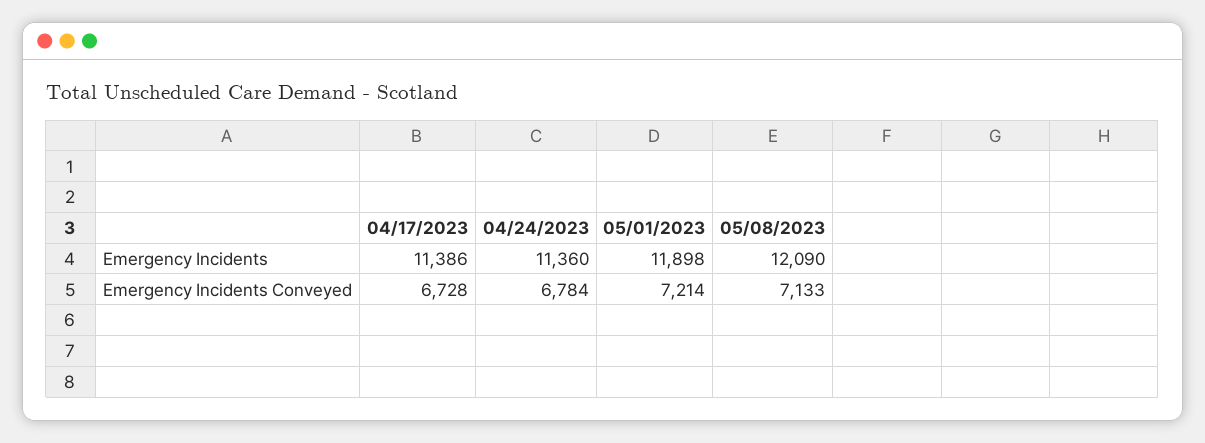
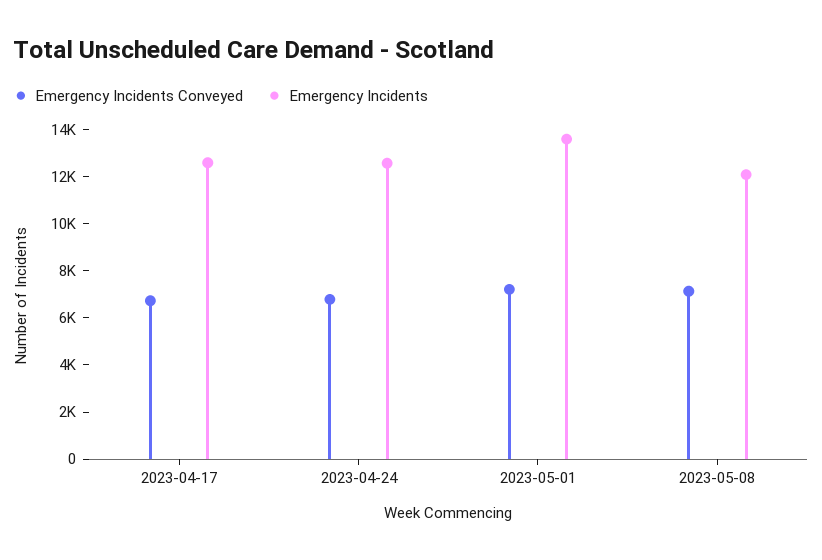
  {
    "Emergency Incidents": {
-     "04/17/2023": 11386,
+     "04/17/2023": 12500,
-     "04/24/2023": 11360,
+     "04/24/2023": 12500,
-     "05/01/2023": 11898,
+     "05/01/2023": 13500,
      "05/08/2023": 12090
    },
    "Emergency Incidents Conveyed": {
      "04/17/2023": 6728,
      "04/24/2023": 6784,
      "05/01/2023": 7214,
      "05/08/2023": 7133
    }
  }

